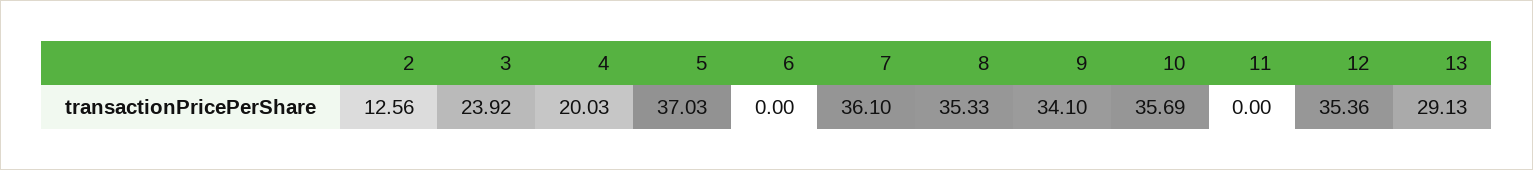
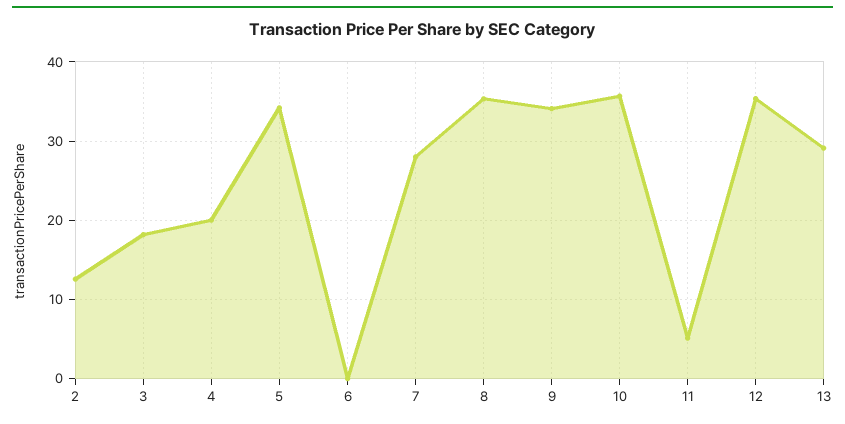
  {
    "2": 12.56,
-   "3": 23.92,
+   "3": 18,
    "4": 20.03,
-   "5": 37.03,
+   "5": 34,
    "6": 0,
-   "7": 36.1,
+   "7": 28,
    "8": 35.33,
    "9": 34.1,
    "10": 35.69,
-   "11": 0,
+   "11": 5,
    "12": 35.36,
    "13": 29.13
  }

